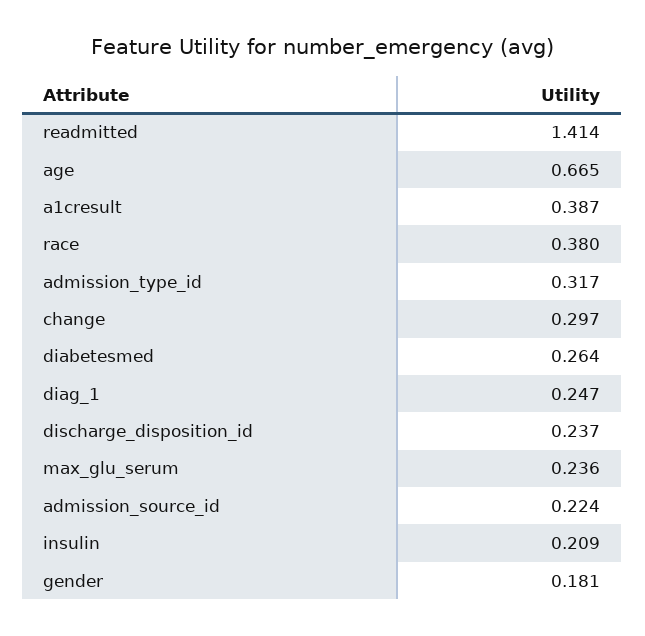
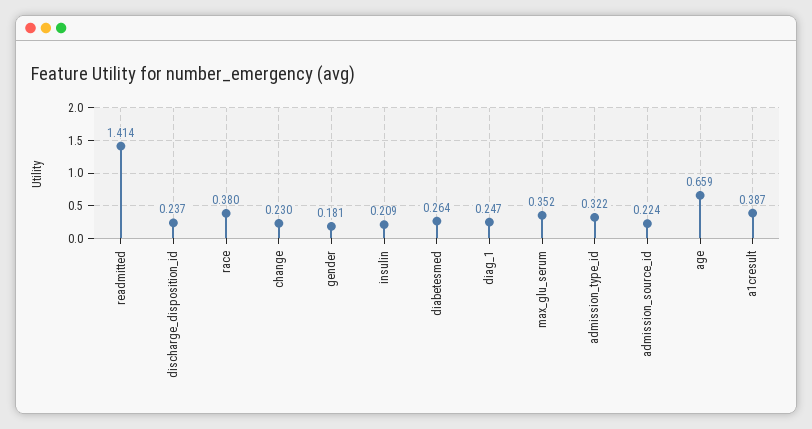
  {
    "readmitted": 1.414,
-   "age": 0.665,
+   "age": 0.659,
    "a1cresult": 0.387,
    "race": 0.38,
-   "admission_type_id": 0.317,
+   "admission_type_id": 0.322,
-   "change": 0.297,
+   "change": 0.23,
    "diabetesmed": 0.264,
    "diag_1": 0.247,
    "discharge_disposition_id": 0.237,
-   "max_glu_serum": 0.236,
+   "max_glu_serum": 0.352,
    "admission_source_id": 0.224,
    "insulin": 0.209,
    "gender": 0.181
  }

